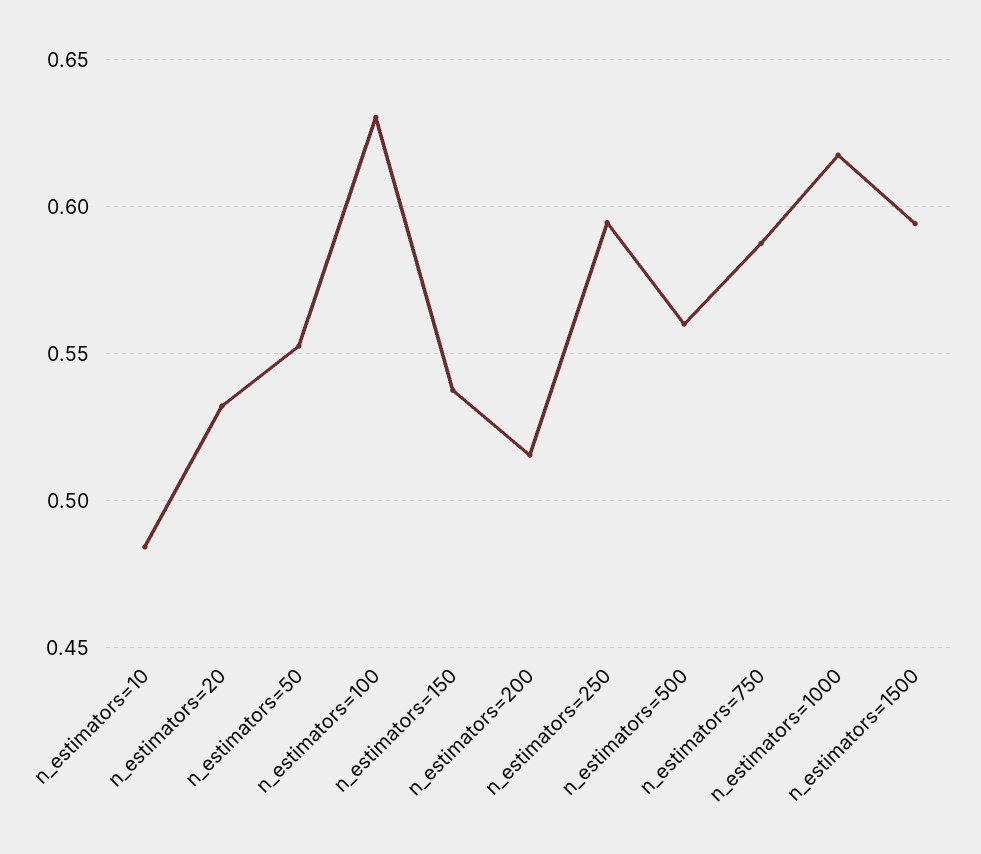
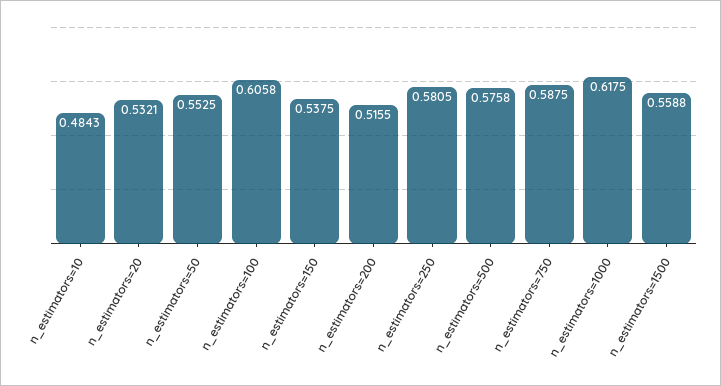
  {
    "n_estimators=10": 0.4843,
    "n_estimators=20": 0.5321,
    "n_estimators=50": 0.5525,
-   "n_estimators=100": 0.63,
+   "n_estimators=100": 0.6058,
    "n_estimators=150": 0.5375,
    "n_estimators=200": 0.5155,
-   "n_estimators=250": 0.595,
+   "n_estimators=250": 0.5805,
-   "n_estimators=500": 0.56,
+   "n_estimators=500": 0.5758,
    "n_estimators=750": 0.5875,
    "n_estimators=1000": 0.6175,
-   "n_estimators=1500": 0.595
+   "n_estimators=1500": 0.5588
  }

